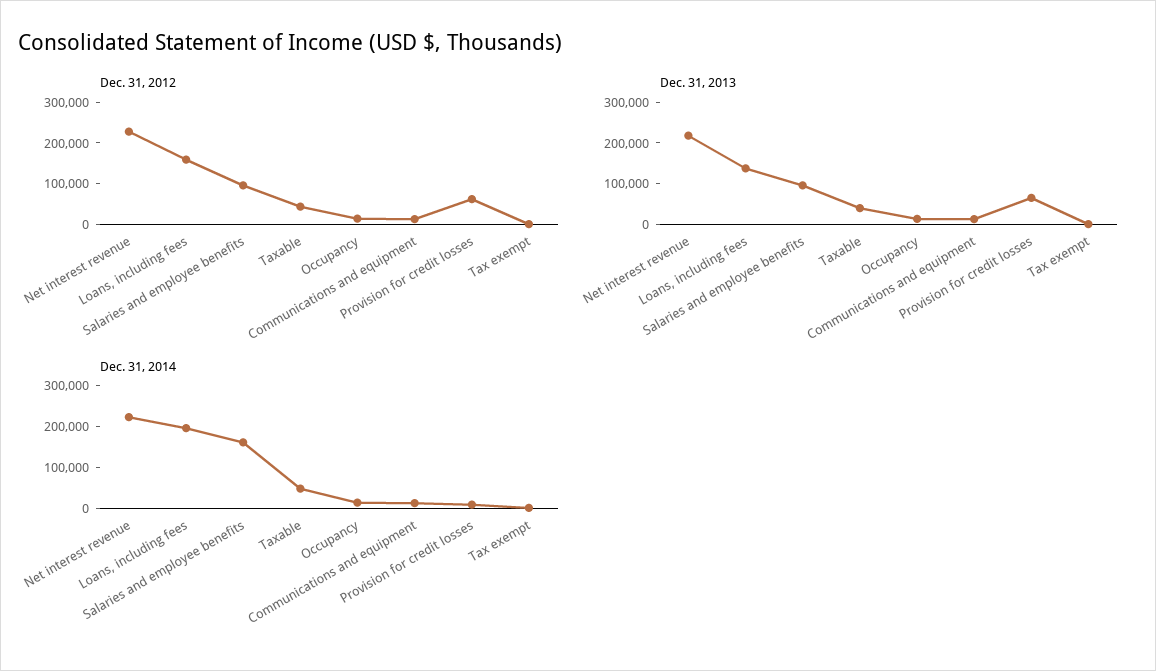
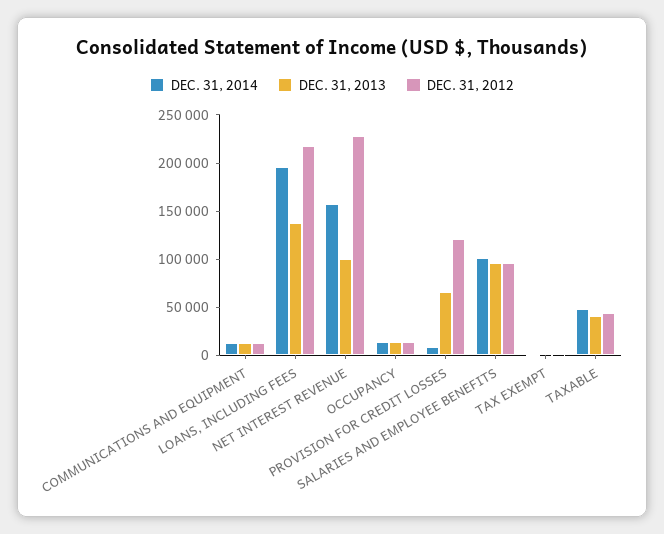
  {
    "Dec. 31, 2012": {
      "Net interest revenue": 230000,
-     "Loans, including fees": 160000,
+     "Loans, including fees": 220000,
      "Salaries and employee benefits": 100000,
      "Taxable": 40000,
      "Occupancy": 10000,
      "Communications and equipment": 10000,
-     "Provision for credit losses": 60000,
+     "Provision for credit losses": 120000,
      "Tax exempt": 0
    },
    "Dec. 31, 2013": {
-     "Net interest revenue": 220000,
+     "Net interest revenue": 100000,
      "Loans, including fees": 140000,
      "Salaries and employee benefits": 100000,
      "Taxable": 40000,
      "Occupancy": 10000,
      "Communications and equipment": 10000,
      "Provision for credit losses": 70000,
      "Tax exempt": 0
    },
    "Dec. 31, 2014": {
-     "Net interest revenue": 220000,
+     "Net interest revenue": 160000,
      "Loans, including fees": 200000,
-     "Salaries and employee benefits": 160000,
+     "Salaries and employee benefits": 100000,
      "Taxable": 50000,
      "Occupancy": 10000,
      "Communications and equipment": 10000,
      "Provision for credit losses": 10000,
      "Tax exempt": 0
    }
  }

